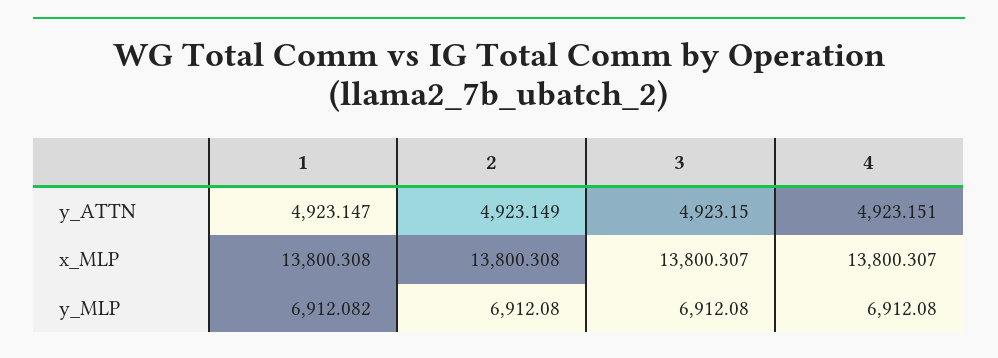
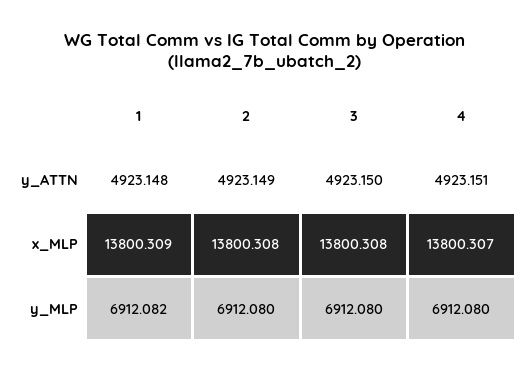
  {
    "1": {
-     "y_ATTN": 4923.147,
+     "y_ATTN": 4923.148,
-     "x_MLP": 13800.308,
+     "x_MLP": 13800.309,
      "y_MLP": 6912.082
    },
    "2": {
      "y_ATTN": 4923.149,
      "x_MLP": 13800.308,
      "y_MLP": 6912.08
    },
    "3": {
      "y_ATTN": 4923.15,
-     "x_MLP": 13800.307,
+     "x_MLP": 13800.308,
      "y_MLP": 6912.08
    },
    "4": {
      "y_ATTN": 4923.151,
      "x_MLP": 13800.307,
      "y_MLP": 6912.08
    }
  }

